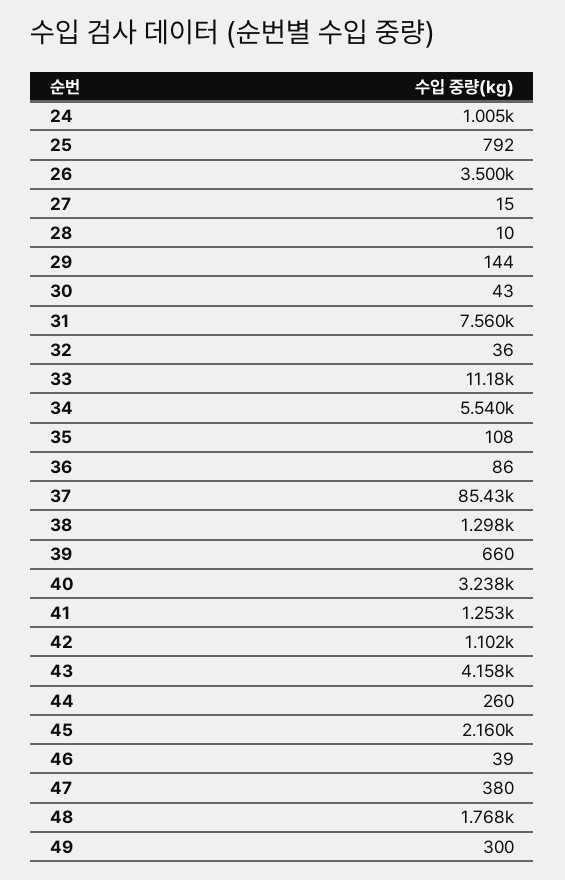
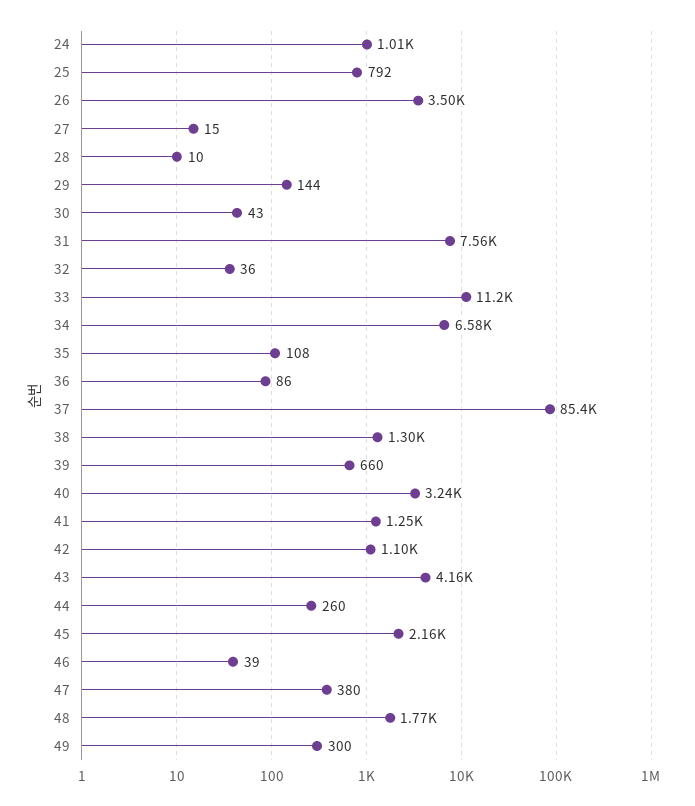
  {
    "24": 1005,
    "25": 792,
    "26": 3500,
    "27": 15,
    "28": 10,
    "29": 144,
    "30": 43,
    "31": 7560,
    "32": 36,
    "33": 11180,
-   "34": 5540,
+   "34": 6580,
    "35": 108,
    "36": 86,
    "37": 85430,
    "38": 1298,
    "39": 660,
    "40": 3238,
    "41": 1253,
    "42": 1102,
    "43": 4158,
    "44": 260,
    "45": 2160,
    "46": 39,
    "47": 380,
    "48": 1768,
    "49": 300
  }

